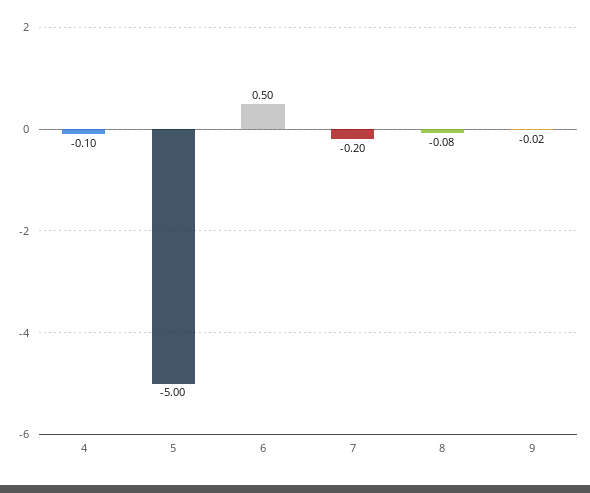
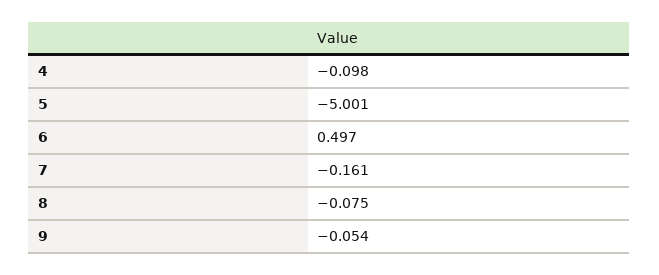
  {
    "4": -0.098,
    "5": -5.001,
    "6": 0.497,
-   "7": -0.2,
+   "7": -0.161,
    "8": -0.075,
-   "9": -0.02
+   "9": -0.054
  }

